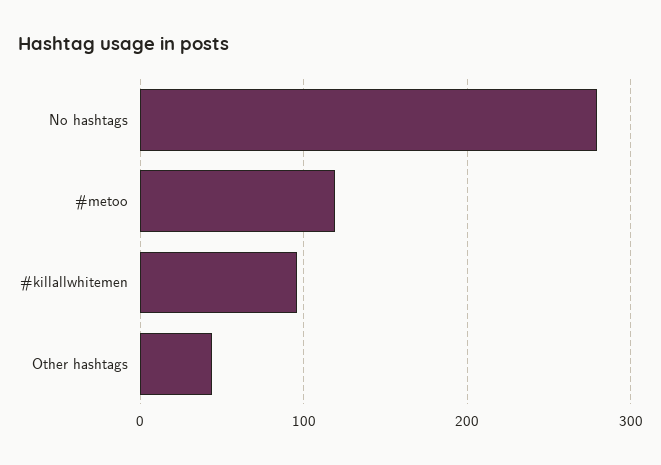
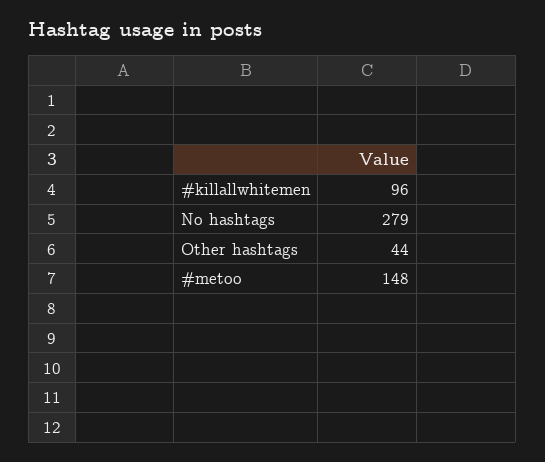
  {
    "No hashtags": 279,
-   "#metoo": 120,
+   "#metoo": 148,
    "#killallwhitemen": 96,
    "Other hashtags": 44
  }

